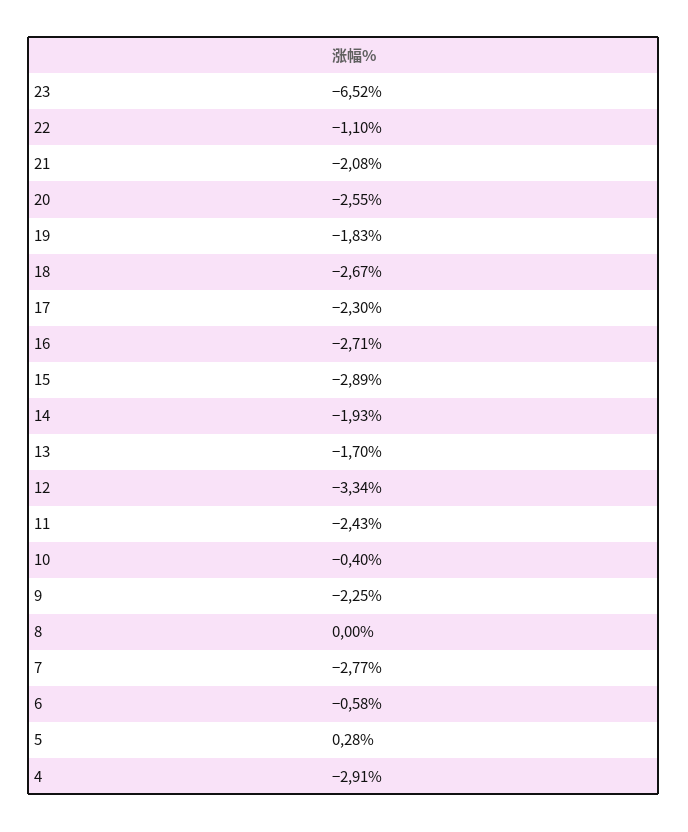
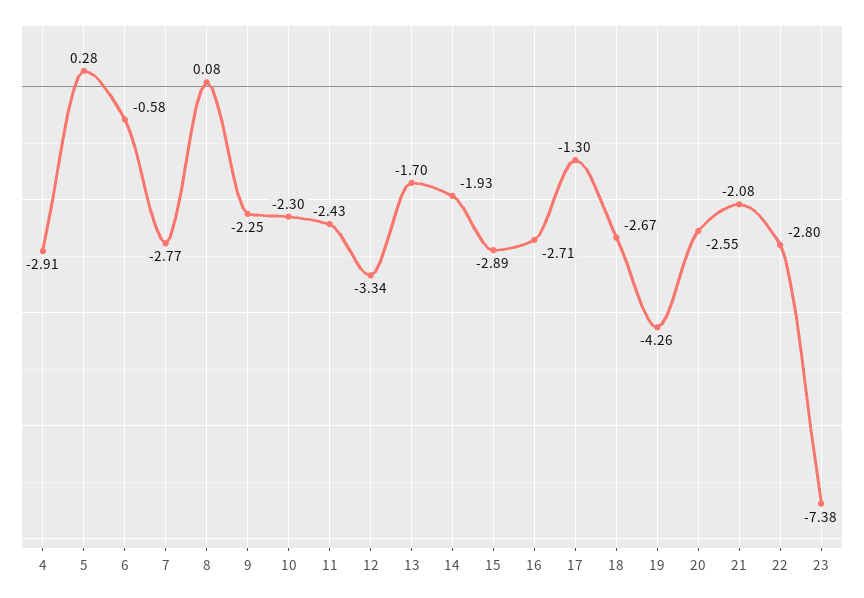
  {
-   "23": -6.52,
+   "23": -7.38,
-   "22": -1.1,
+   "22": -2.8,
    "21": -2.08,
    "20": -2.55,
-   "19": -1.83,
+   "19": -4.26,
    "18": -2.67,
-   "17": -2.3,
+   "17": -1.3,
    "16": -2.71,
    "15": -2.89,
    "14": -1.93,
    "13": -1.7,
    "12": -3.34,
    "11": -2.43,
-   "10": -0.4,
+   "10": -2.3,
    "9": -2.25,
-   "8": 0,
+   "8": 0.08,
    "7": -2.77,
    "6": -0.58,
    "5": 0.28,
    "4": -2.91
  }

